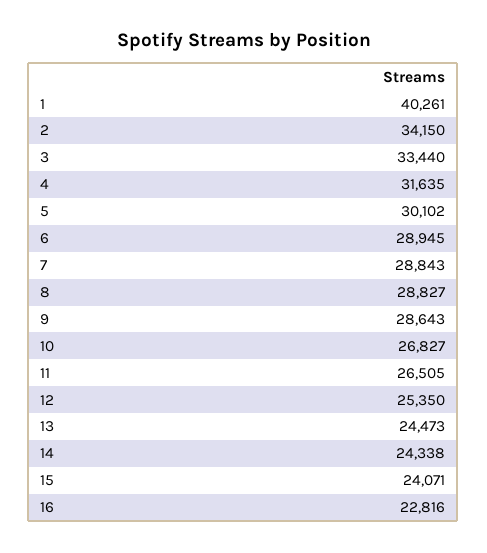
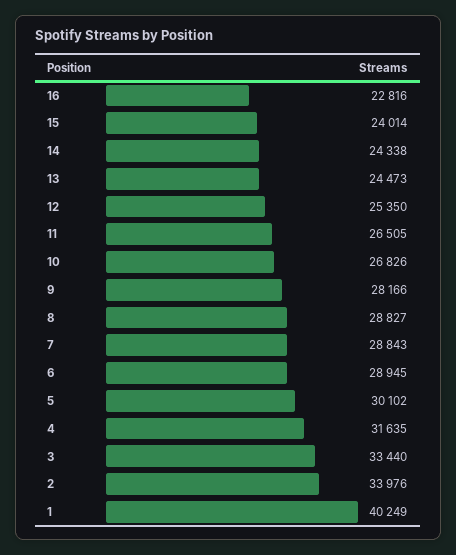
  {
-   "1": 40261,
+   "1": 40249,
-   "2": 34150,
+   "2": 33976,
    "3": 33440,
    "4": 31635,
    "5": 30102,
    "6": 28945,
    "7": 28843,
    "8": 28827,
-   "9": 28643,
+   "9": 28166,
-   "10": 26827,
+   "10": 26826,
    "11": 26505,
    "12": 25350,
    "13": 24473,
    "14": 24338,
-   "15": 24071,
+   "15": 24014,
    "16": 22816
  }

